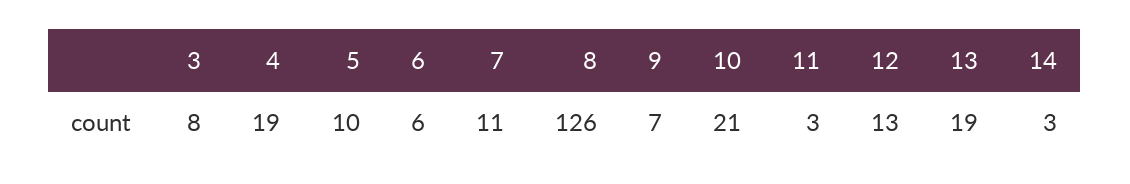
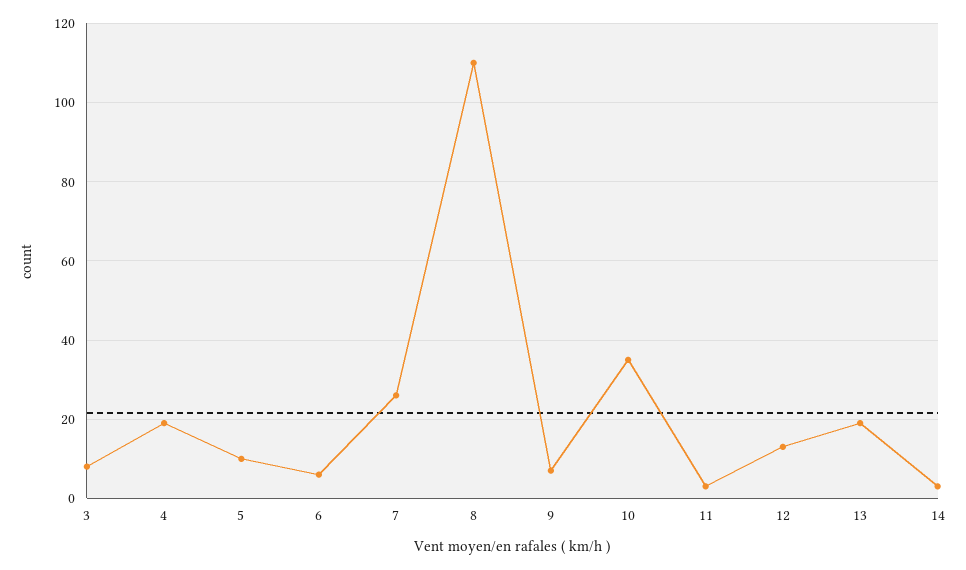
  {
    "3": 8,
    "4": 19,
    "5": 10,
    "6": 6,
-   "7": 11,
+   "7": 25,
-   "8": 126,
+   "8": 110,
    "9": 7,
-   "10": 21,
+   "10": 35,
    "11": 3,
    "12": 13,
    "13": 19,
    "14": 3
  }

